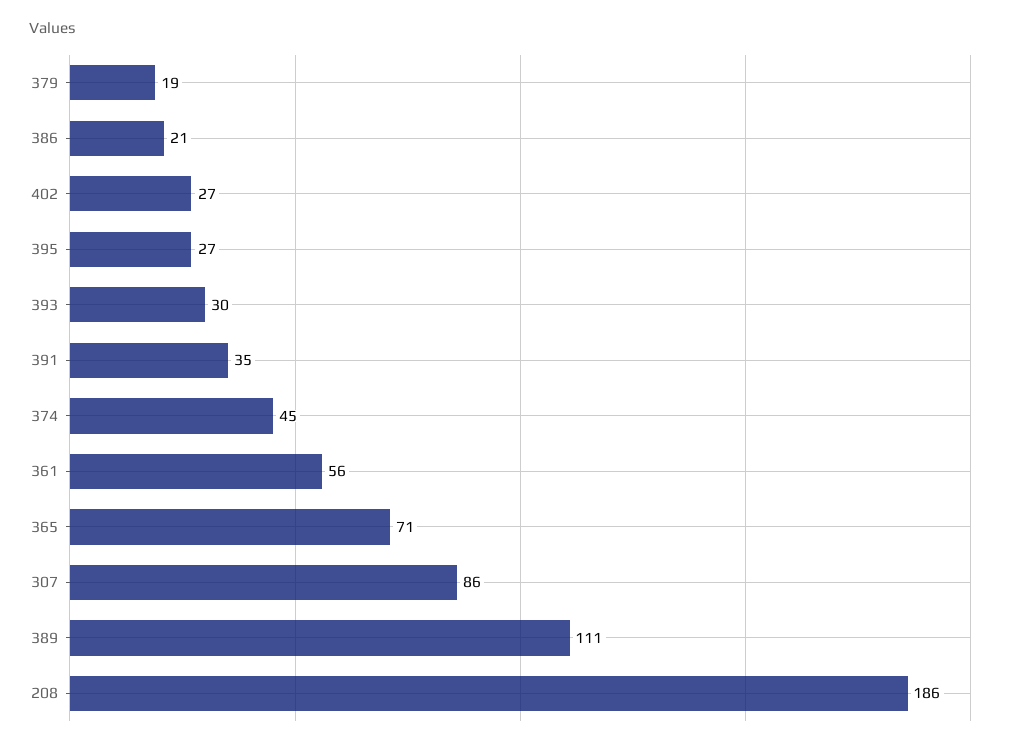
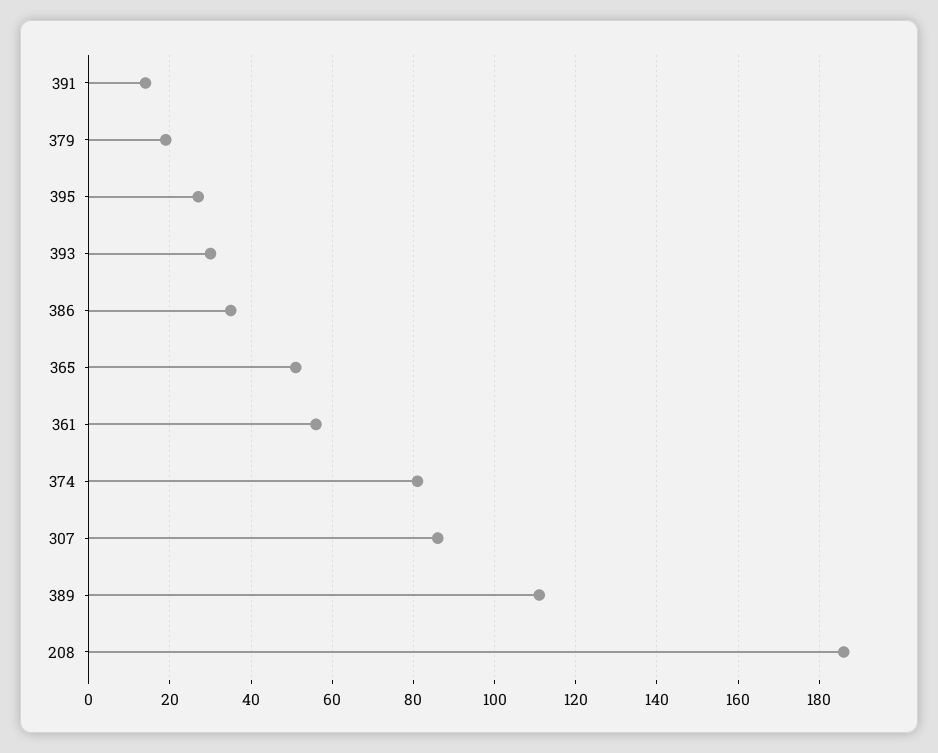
  {
    "379": 19,
-   "386": 21,
+   "386": 35,
-   "402": 27,
    "395": 27,
    "393": 30,
-   "391": 35,
+   "391": 15,
-   "374": 45,
+   "374": 80,
    "361": 56,
-   "365": 71,
+   "365": 50,
    "307": 86,
    "389": 111,
    "208": 186
  }

